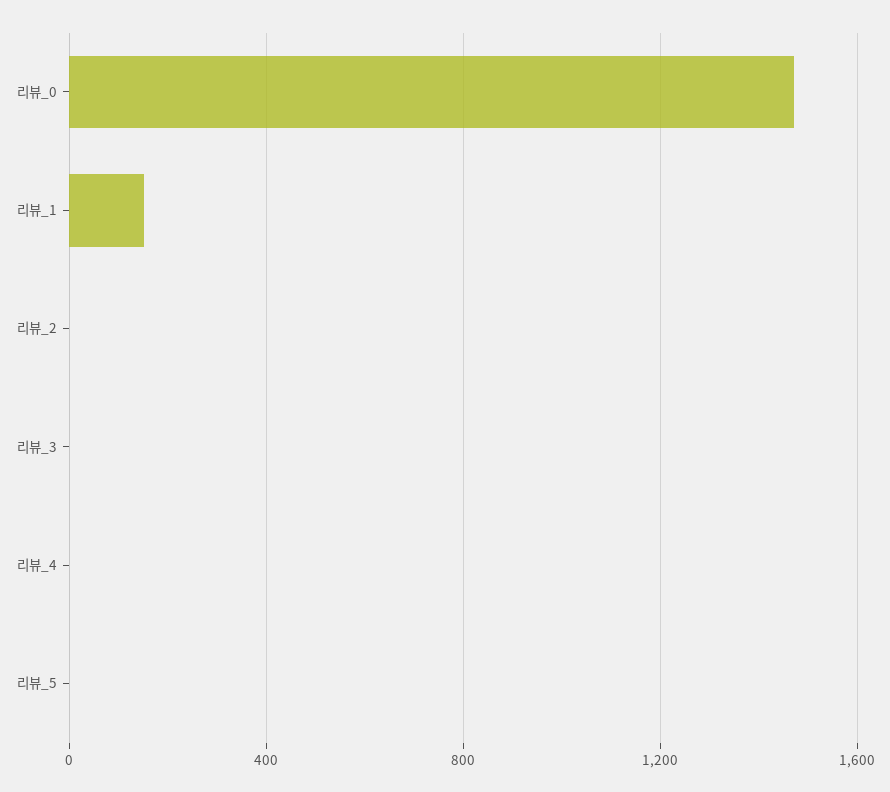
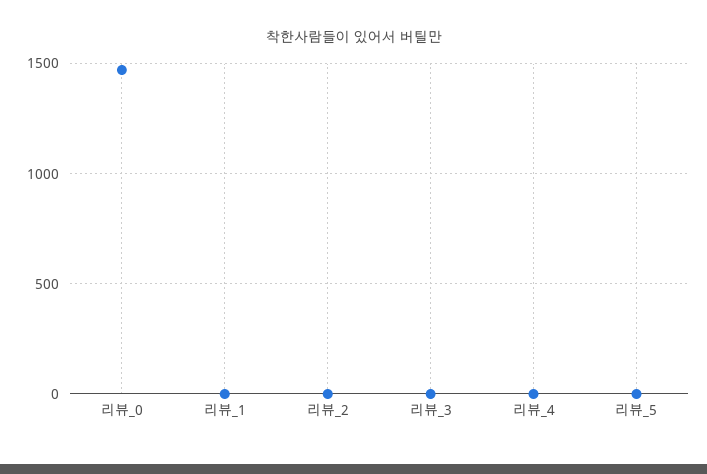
  {
    "리뷰_0": 1450,
-   "리뷰_1": 150,
+   "리뷰_1": 0,
    "리뷰_2": 0,
    "리뷰_3": 0,
    "리뷰_4": 0,
    "리뷰_5": 0
  }

